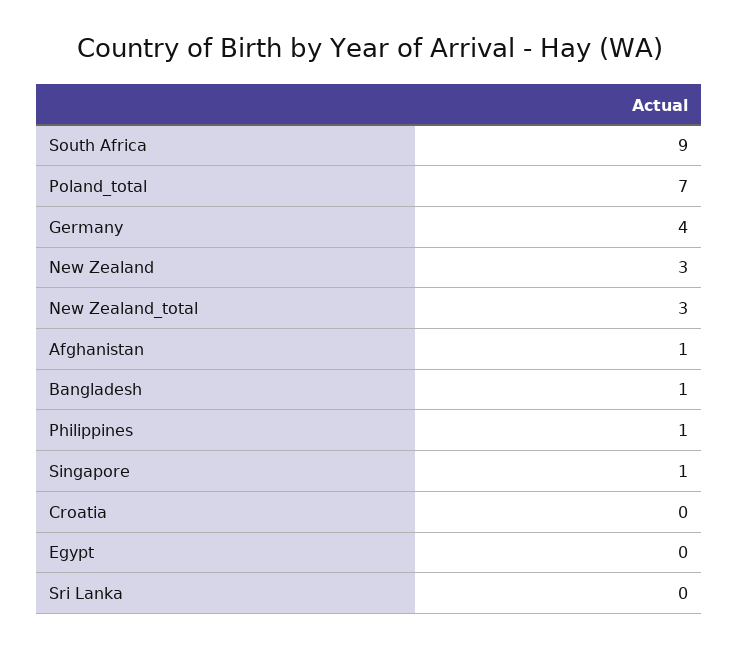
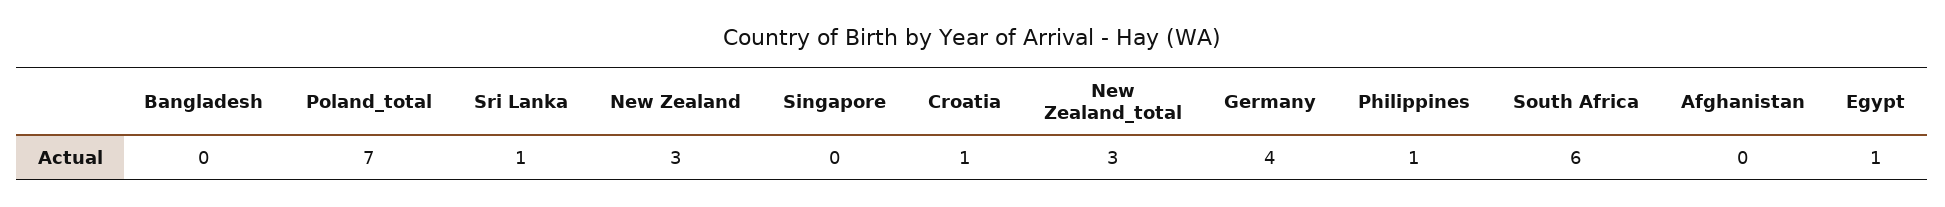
  {
-   "South Africa": 9,
+   "South Africa": 6,
    "Poland_total": 7,
    "Germany": 4,
    "New Zealand": 3,
    "New Zealand_total": 3,
-   "Afghanistan": 1,
+   "Afghanistan": 0,
-   "Bangladesh": 1,
+   "Bangladesh": 0,
    "Philippines": 1,
-   "Singapore": 1,
+   "Singapore": 0,
-   "Croatia": 0,
+   "Croatia": 1,
-   "Egypt": 0,
+   "Egypt": 1,
-   "Sri Lanka": 0
+   "Sri Lanka": 1
  }

